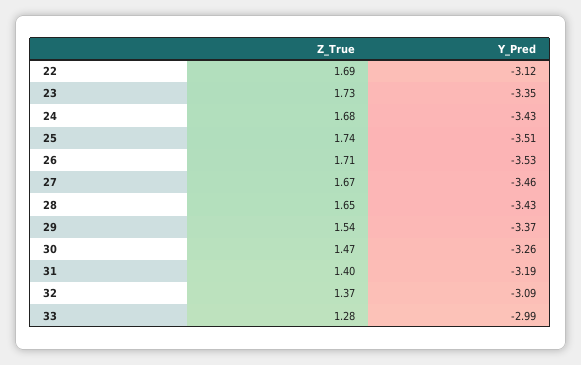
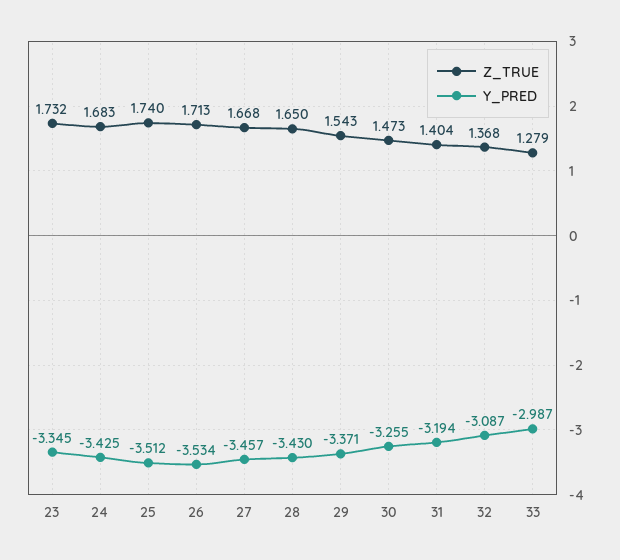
  {
    "Z_True": {
-     "22": 1.69,
      "23": 1.732,
      "24": 1.683,
      "25": 1.74,
      "26": 1.713,
      "27": 1.668,
      "28": 1.65,
      "29": 1.543,
      "30": 1.473,
      "31": 1.404,
      "32": 1.368,
      "33": 1.279
    },
    "Y_Pred": {
-     "22": -3.12,
      "23": -3.345,
      "24": -3.425,
      "25": -3.512,
      "26": -3.534,
      "27": -3.457,
      "28": -3.43,
      "29": -3.371,
      "30": -3.255,
      "31": -3.194,
      "32": -3.087,
      "33": -2.987
    }
  }

